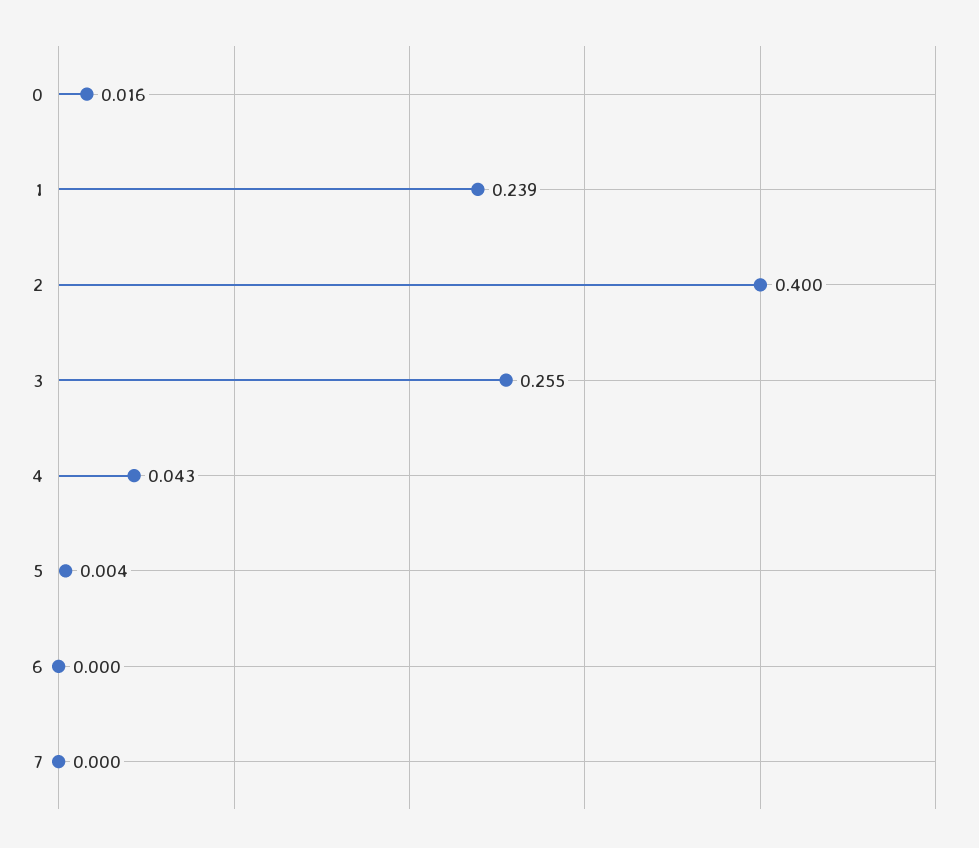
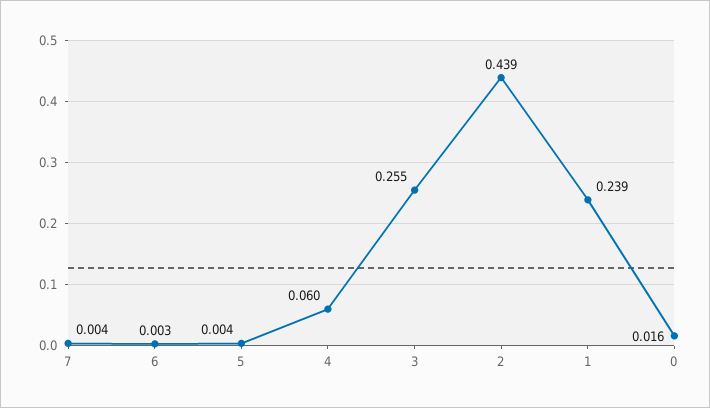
  {
    "0": 0.016,
    "1": 0.239,
-   "2": 0.4,
+   "2": 0.439,
    "3": 0.255,
-   "4": 0.043,
+   "4": 0.06,
    "5": 0.004,
-   "6": 0,
+   "6": 0.003,
-   "7": 0
+   "7": 0.004
  }

